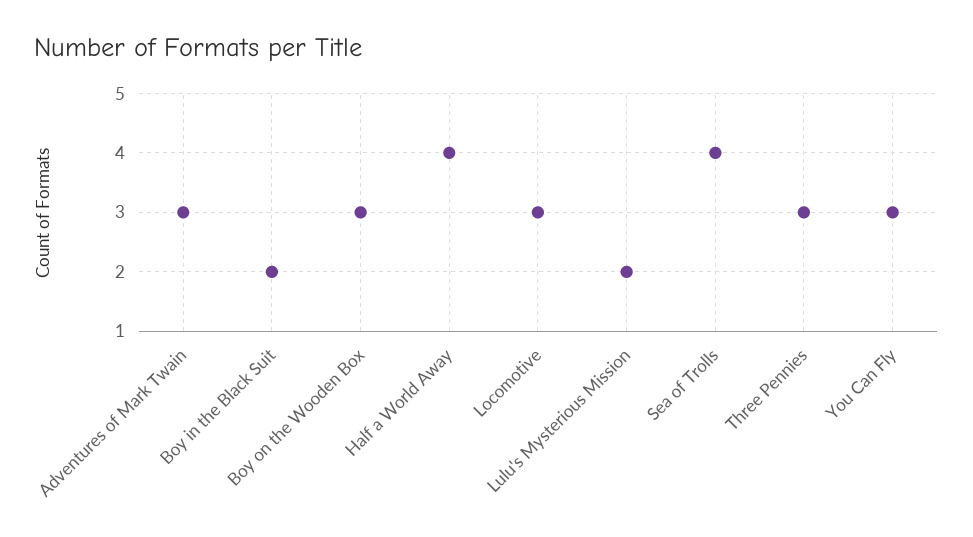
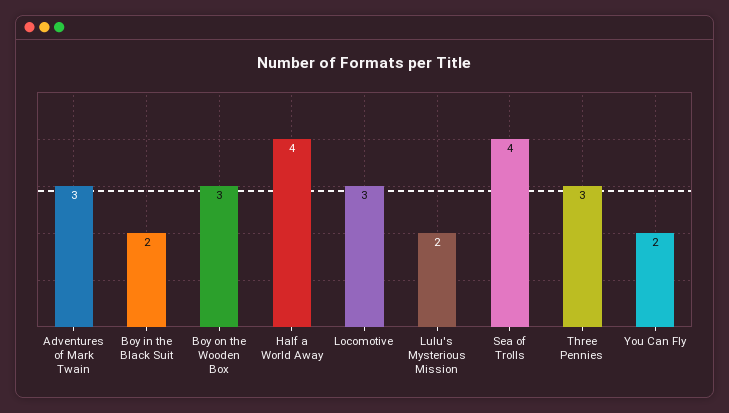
  {
    "Adventures of Mark Twain": 3,
    "Boy in the Black Suit": 2,
    "Boy on the Wooden Box": 3,
    "Half a World Away": 4,
    "Locomotive": 3,
    "Lulu's Mysterious Mission": 2,
    "Sea of Trolls": 4,
    "Three Pennies": 3,
-   "You Can Fly": 3
+   "You Can Fly": 2
  }

